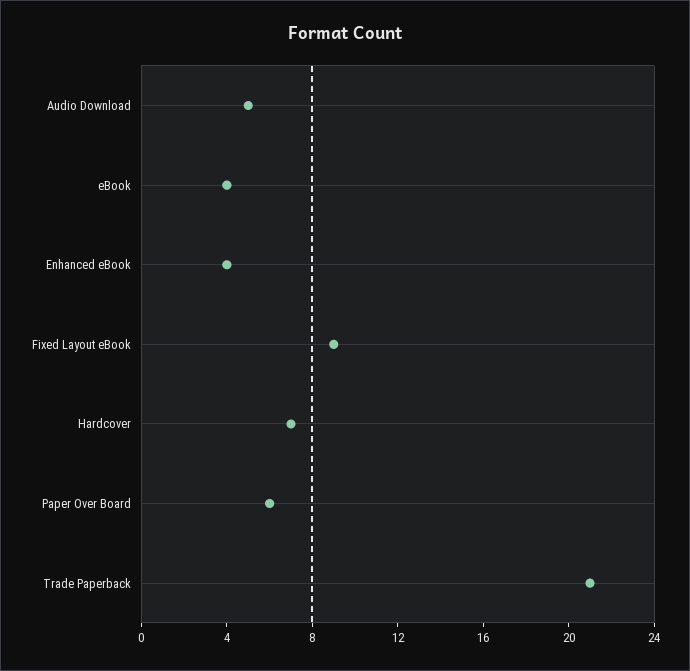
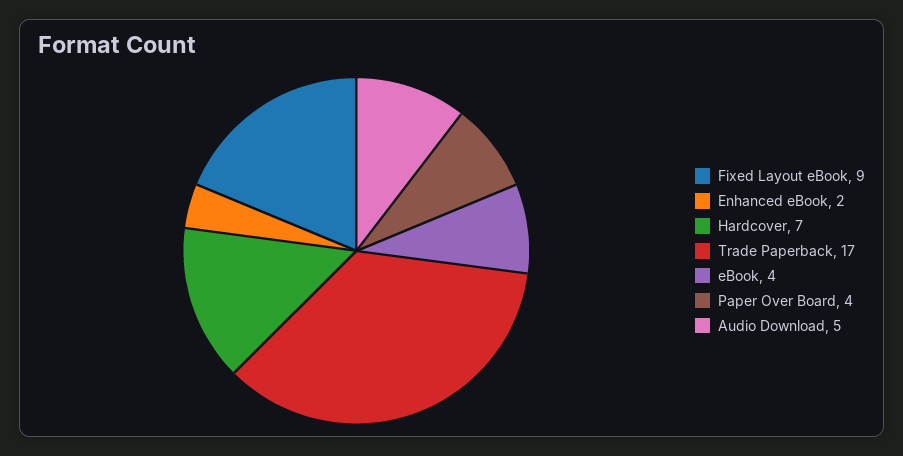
  {
    "Audio Download": 5,
    "eBook": 4,
-   "Enhanced eBook": 4,
+   "Enhanced eBook": 2,
    "Fixed Layout eBook": 9,
    "Hardcover": 7,
-   "Paper Over Board": 6,
+   "Paper Over Board": 4,
-   "Trade Paperback": 21
+   "Trade Paperback": 17
  }

